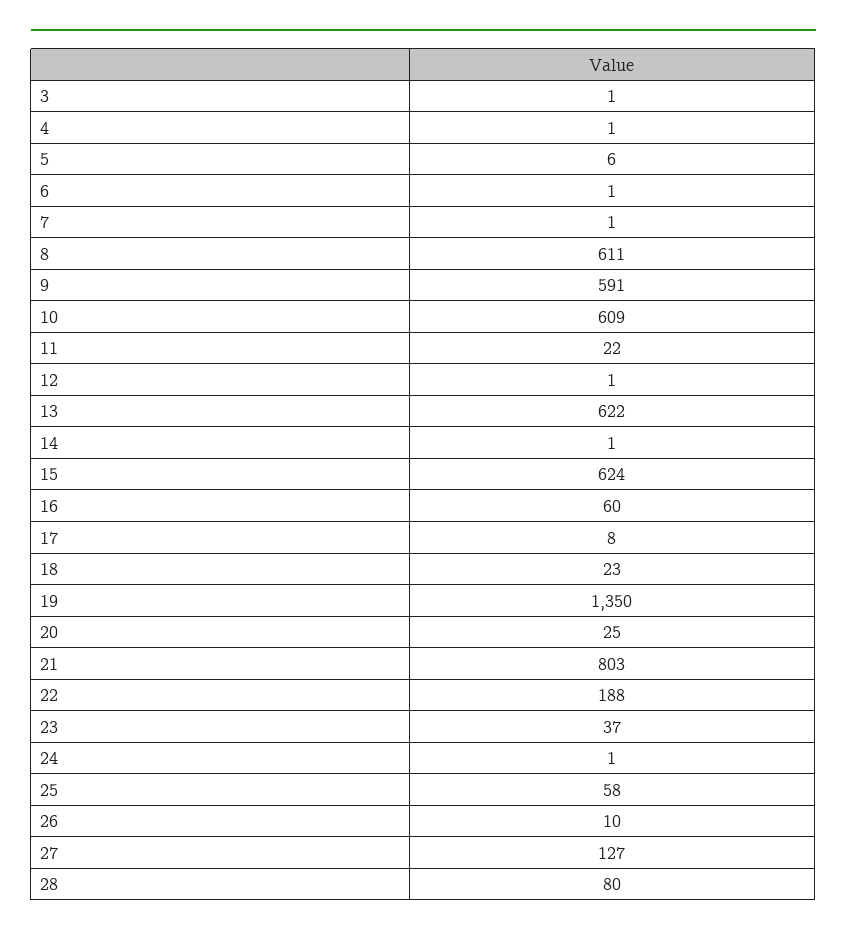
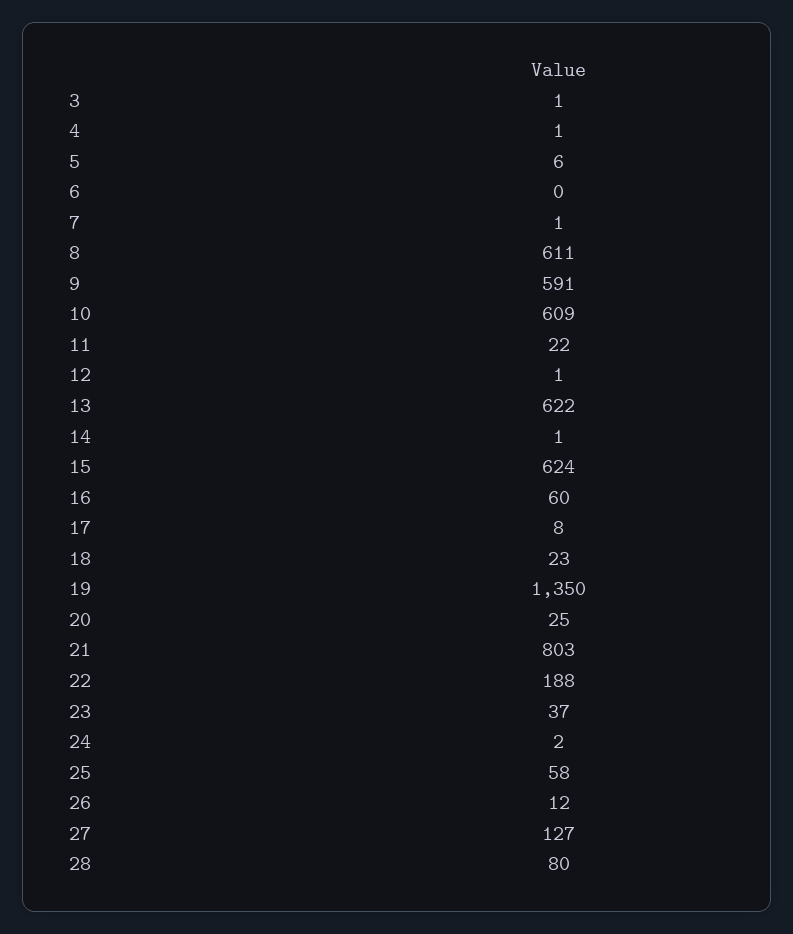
  {
    "3": 1,
    "4": 1,
    "5": 6,
-   "6": 1,
+   "6": 0,
    "7": 1,
    "8": 611,
    "9": 591,
    "10": 609,
    "11": 22,
    "12": 1,
    "13": 622,
    "14": 1,
    "15": 624,
    "16": 60,
    "17": 8,
    "18": 23,
    "19": 1350,
    "20": 25,
    "21": 803,
    "22": 188,
    "23": 37,
-   "24": 1,
+   "24": 2,
    "25": 58,
-   "26": 10,
+   "26": 12,
    "27": 127,
    "28": 80
  }

